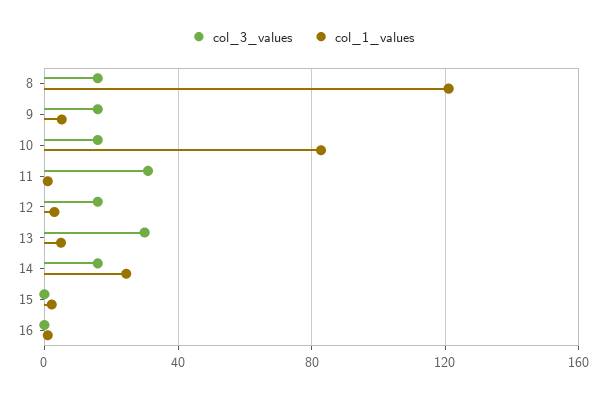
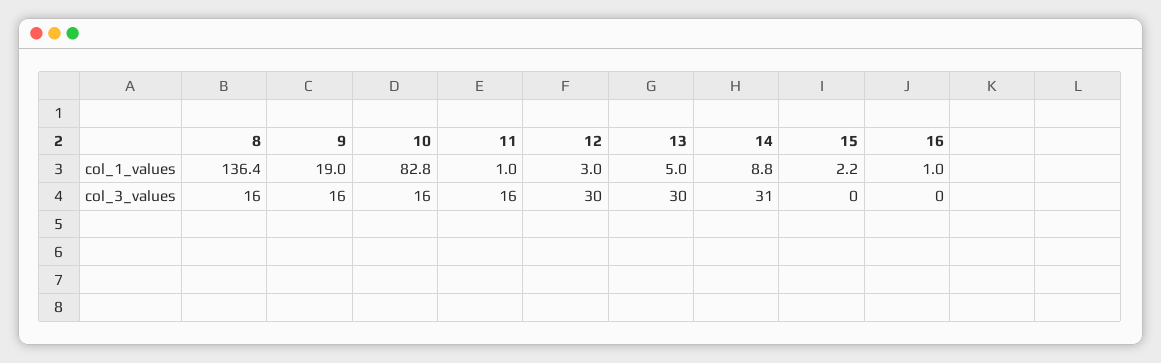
  {
    "col_3_values": {
      "8": 16,
      "9": 16,
      "10": 16,
-     "11": 30,
+     "11": 16,
-     "12": 15,
+     "12": 30,
      "13": 30,
-     "14": 15,
+     "14": 31,
      "15": 0,
      "16": 0
    },
    "col_1_values": {
-     "8": 120,
+     "8": 136.4,
-     "9": 5,
+     "9": 19,
      "10": 82.8,
      "11": 1,
      "12": 3,
      "13": 5,
-     "14": 25,
+     "14": 8.8,
      "15": 2.2,
      "16": 1
    }
  }

